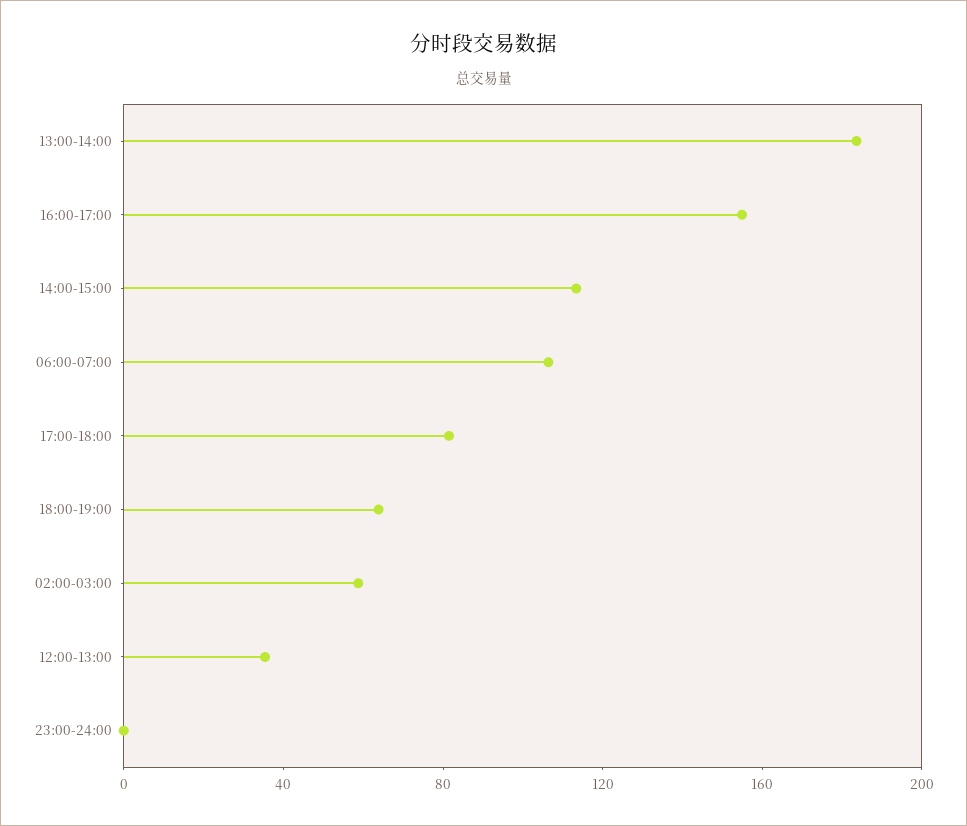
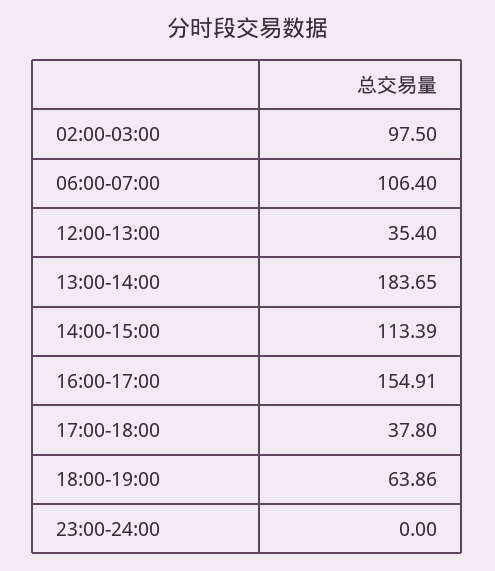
  {
    "13:00-14:00": 183.65,
    "16:00-17:00": 154.91,
    "14:00-15:00": 113.39,
    "06:00-07:00": 106.4,
-   "17:00-18:00": 80,
+   "17:00-18:00": 37.8,
    "18:00-19:00": 63.86,
-   "02:00-03:00": 60,
+   "02:00-03:00": 97.5,
    "12:00-13:00": 35.4,
    "23:00-24:00": 0
  }

